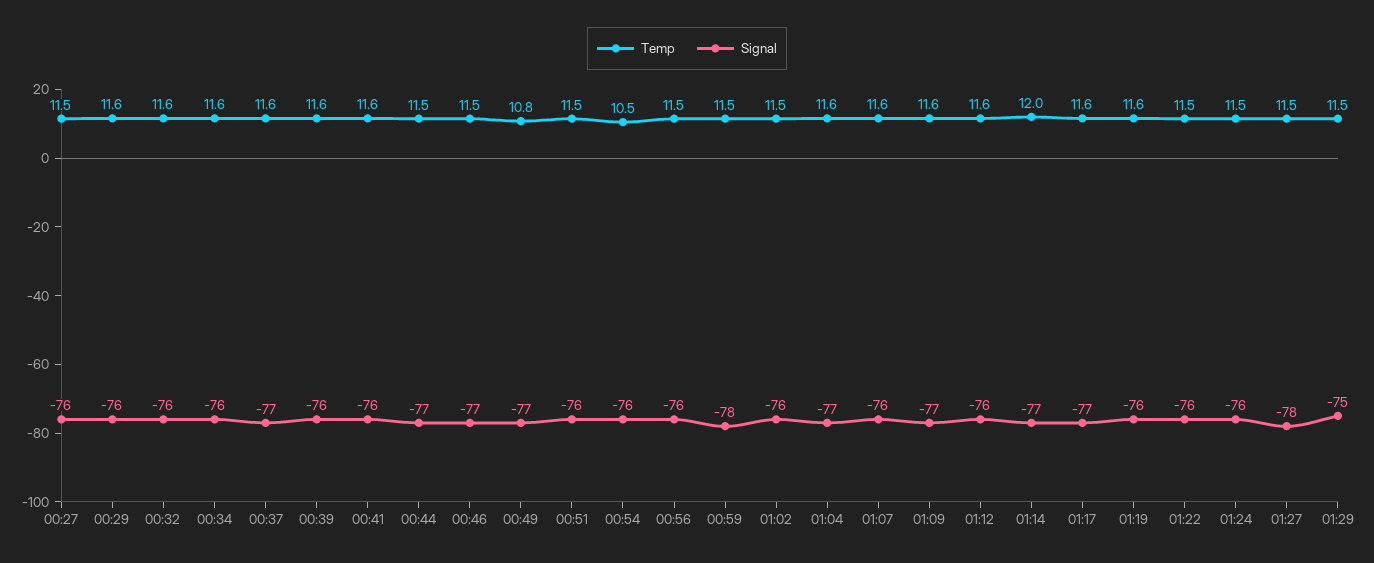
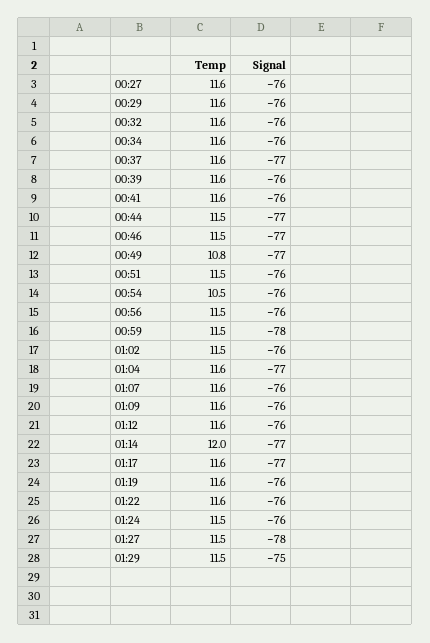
  {
    "Temp": {
-     "00:27": 11.5,
+     "00:27": 11.6,
      "00:29": 11.6,
      "00:32": 11.6,
      "00:34": 11.6,
      "00:37": 11.6,
      "00:39": 11.6,
      "00:41": 11.6,
      "00:44": 11.5,
      "00:46": 11.5,
      "00:49": 10.8,
      "00:51": 11.5,
      "00:54": 10.5,
      "00:56": 11.5,
      "00:59": 11.5,
      "01:02": 11.5,
      "01:04": 11.6,
      "01:07": 11.6,
      "01:09": 11.6,
      "01:12": 11.6,
      "01:14": 12,
      "01:17": 11.6,
      "01:19": 11.6,
-     "01:22": 11.5,
+     "01:22": 11.6,
      "01:24": 11.5,
      "01:27": 11.5,
      "01:29": 11.5
    },
    "Signal": {
      "00:27": -76,
      "00:29": -76,
      "00:32": -76,
      "00:34": -76,
      "00:37": -77,
      "00:39": -76,
      "00:41": -76,
      "00:44": -77,
      "00:46": -77,
      "00:49": -77,
      "00:51": -76,
      "00:54": -76,
      "00:56": -76,
      "00:59": -78,
      "01:02": -76,
      "01:04": -77,
      "01:07": -76,
-     "01:09": -77,
+     "01:09": -76,
      "01:12": -76,
      "01:14": -77,
      "01:17": -77,
      "01:19": -76,
      "01:22": -76,
      "01:24": -76,
      "01:27": -78,
      "01:29": -75
    }
  }

